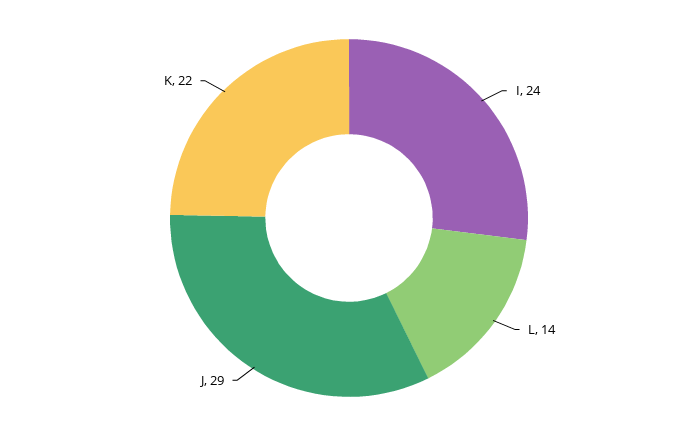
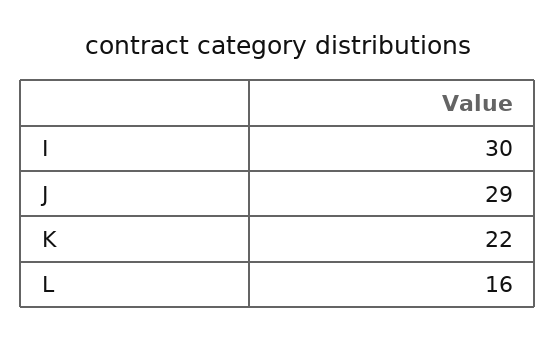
  {
-   "I": 24,
+   "I": 30,
-   "L": 14,
+   "L": 16,
    "J": 29,
    "K": 22
  }

